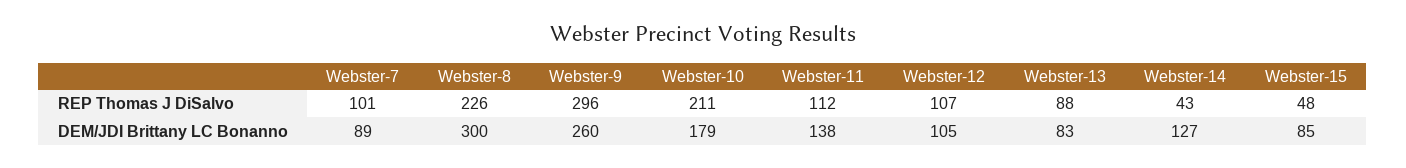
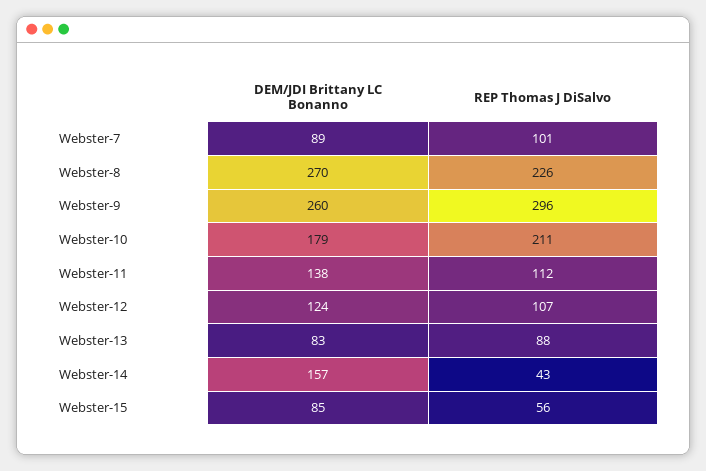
  {
    "Webster-7": {
      "REP Thomas J DiSalvo": 101,
      "DEM/JDI Brittany LC Bonanno": 89
    },
    "Webster-8": {
      "REP Thomas J DiSalvo": 226,
-     "DEM/JDI Brittany LC Bonanno": 300
+     "DEM/JDI Brittany LC Bonanno": 270
    },
    "Webster-9": {
      "REP Thomas J DiSalvo": 296,
      "DEM/JDI Brittany LC Bonanno": 260
    },
    "Webster-10": {
      "REP Thomas J DiSalvo": 211,
      "DEM/JDI Brittany LC Bonanno": 179
    },
    "Webster-11": {
      "REP Thomas J DiSalvo": 112,
      "DEM/JDI Brittany LC Bonanno": 138
    },
    "Webster-12": {
      "REP Thomas J DiSalvo": 107,
-     "DEM/JDI Brittany LC Bonanno": 105
+     "DEM/JDI Brittany LC Bonanno": 124
    },
    "Webster-13": {
      "REP Thomas J DiSalvo": 88,
      "DEM/JDI Brittany LC Bonanno": 83
    },
    "Webster-14": {
      "REP Thomas J DiSalvo": 43,
-     "DEM/JDI Brittany LC Bonanno": 127
+     "DEM/JDI Brittany LC Bonanno": 157
    },
    "Webster-15": {
-     "REP Thomas J DiSalvo": 48,
+     "REP Thomas J DiSalvo": 56,
      "DEM/JDI Brittany LC Bonanno": 85
    }
  }

